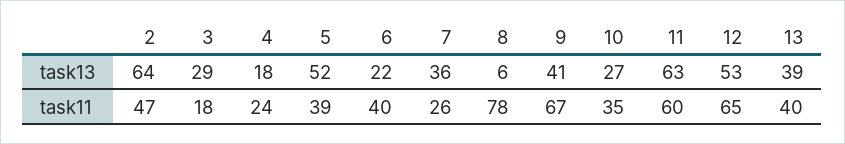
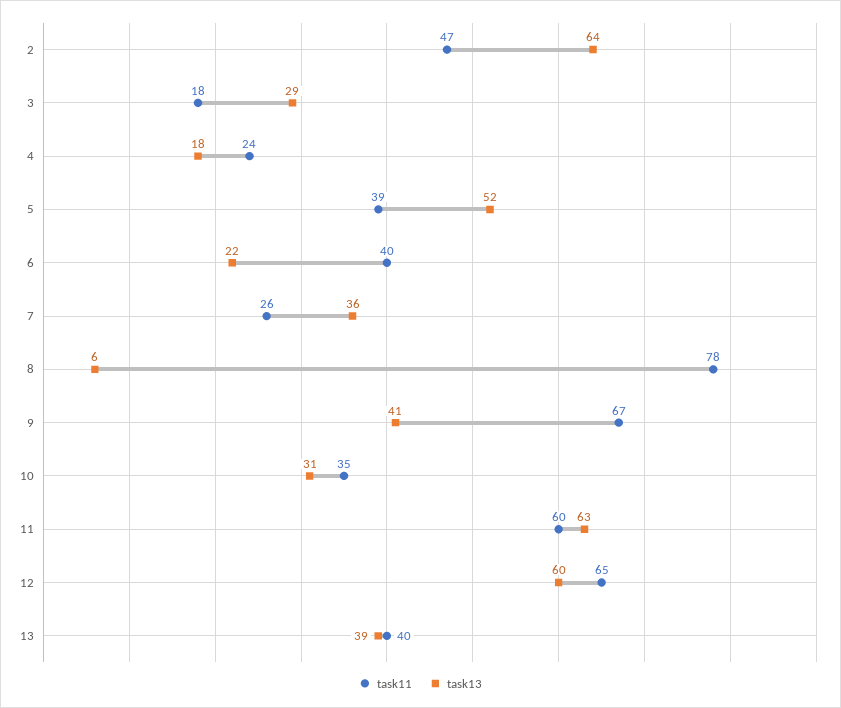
  {
    "task13": {
      "2": 64,
      "3": 29,
      "4": 18,
      "5": 52,
      "6": 22,
      "7": 36,
      "8": 6,
      "9": 41,
-     "10": 27,
+     "10": 31,
      "11": 63,
-     "12": 53,
+     "12": 60,
      "13": 39
    },
    "task11": {
      "2": 47,
      "3": 18,
      "4": 24,
      "5": 39,
      "6": 40,
      "7": 26,
      "8": 78,
      "9": 67,
      "10": 35,
      "11": 60,
      "12": 65,
      "13": 40
    }
  }

